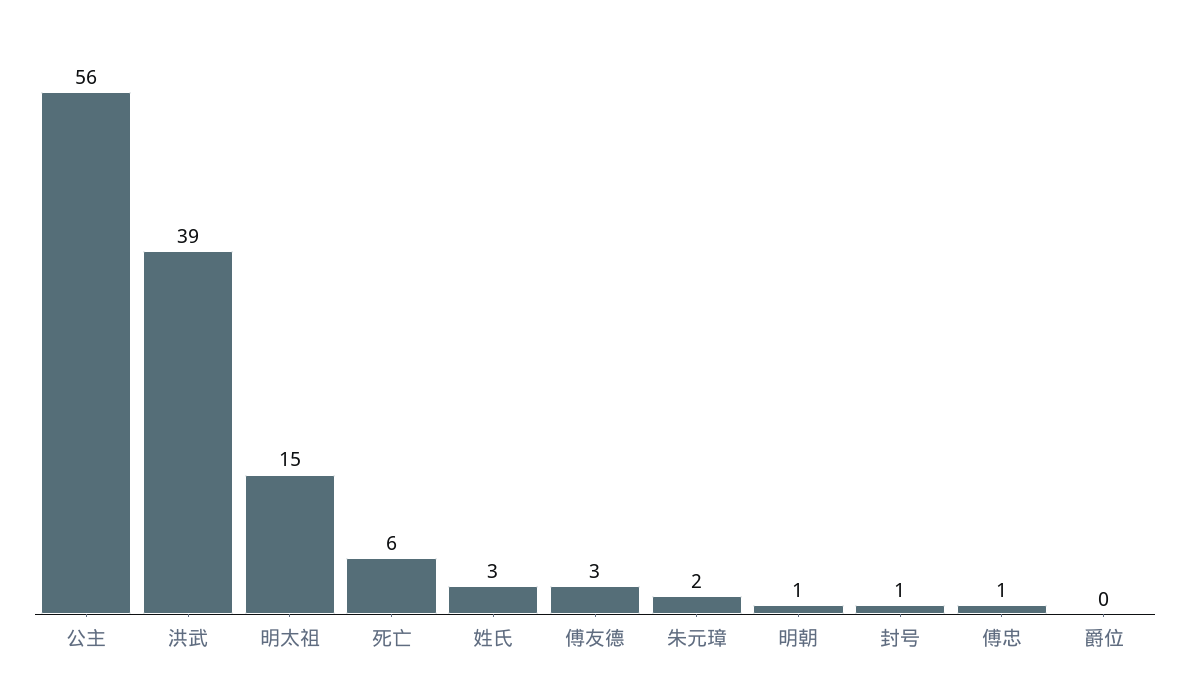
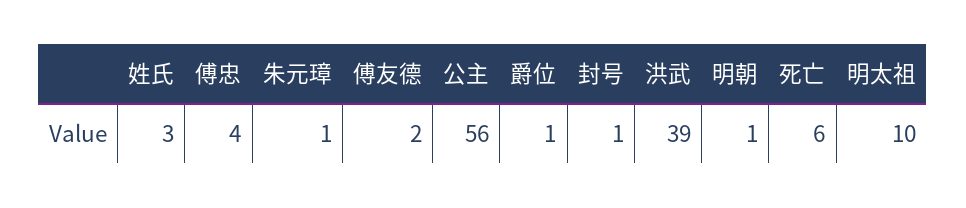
  {
    "公主": 56,
    "洪武": 39,
-   "明太祖": 15,
+   "明太祖": 10,
    "死亡": 6,
    "姓氏": 3,
-   "傅友德": 3,
+   "傅友德": 2,
-   "朱元璋": 2,
+   "朱元璋": 1,
    "明朝": 1,
    "封号": 1,
-   "傅忠": 1,
+   "傅忠": 4,
-   "爵位": 0
+   "爵位": 1
  }

